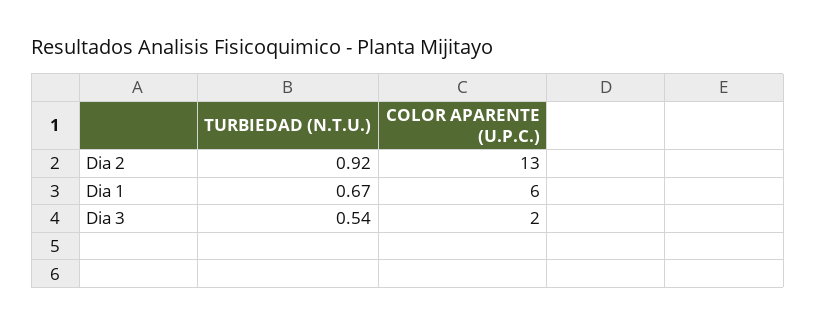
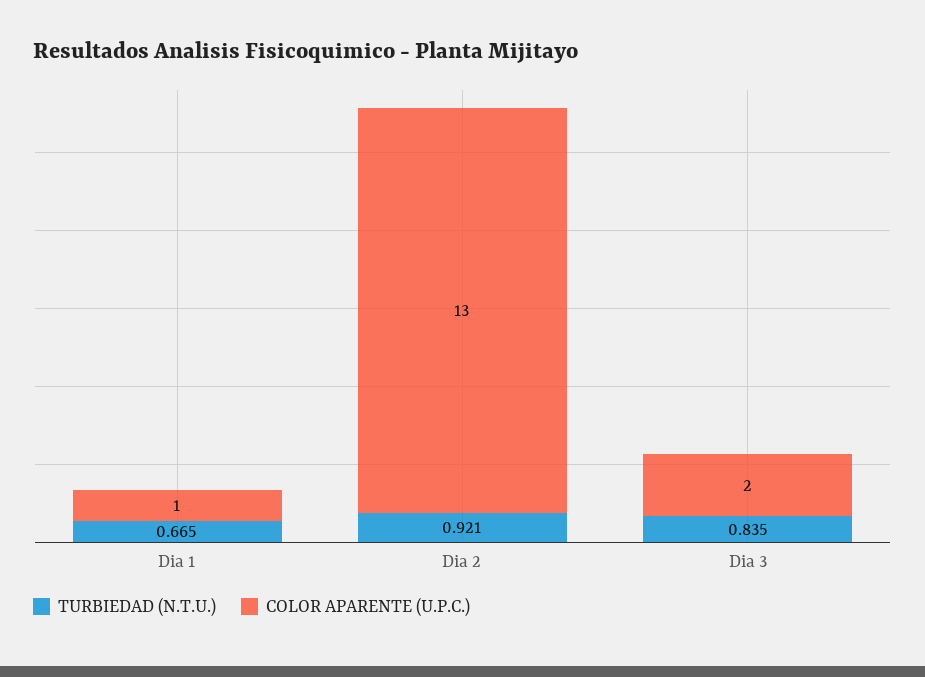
  {
    "TURBIEDAD (N.T.U.)": {
      "Dia 2": 0.921,
      "Dia 1": 0.665,
-     "Dia 3": 0.54
+     "Dia 3": 0.835
    },
    "COLOR APARENTE (U.P.C.)": {
      "Dia 2": 13,
-     "Dia 1": 6,
+     "Dia 1": 1,
      "Dia 3": 2
    }
  }

